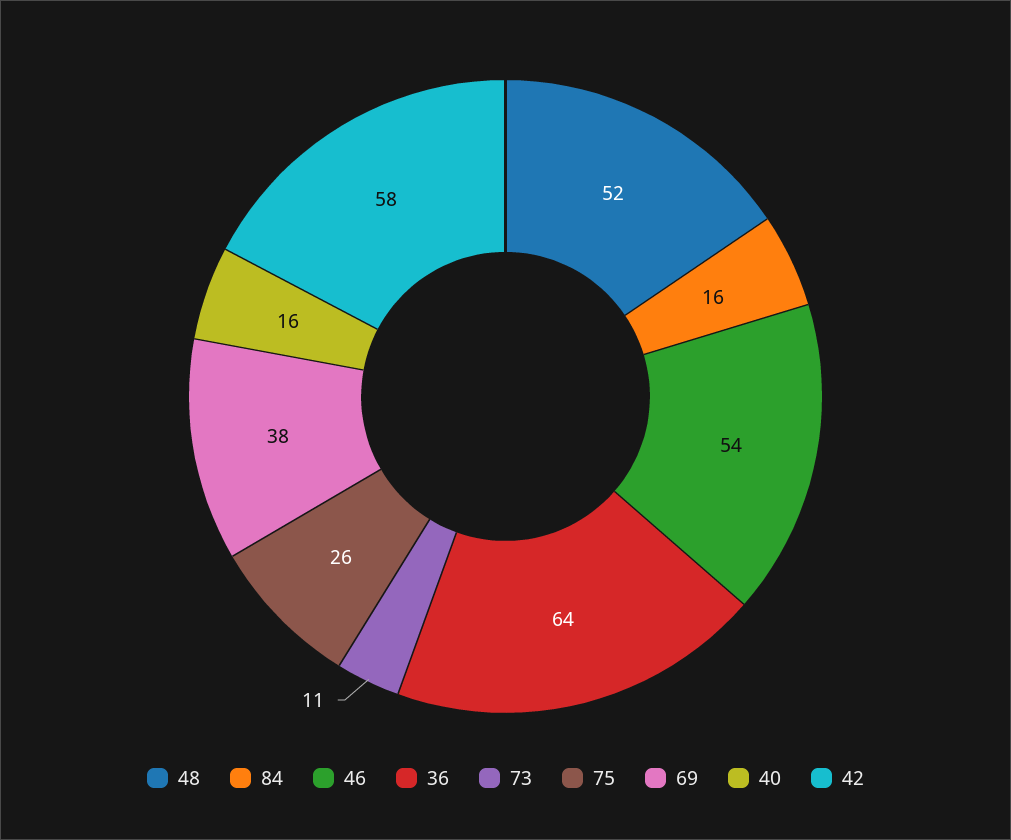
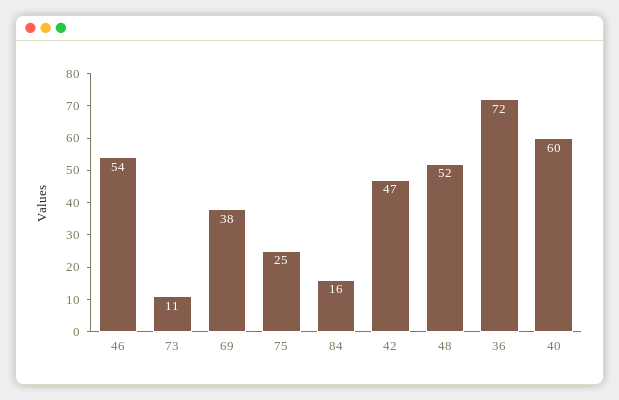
  {
    "48": 52,
    "84": 16,
    "46": 54,
-   "36": 64,
+   "36": 72,
    "73": 11,
-   "75": 26,
+   "75": 25,
    "69": 38,
-   "40": 16,
+   "40": 60,
-   "42": 58
+   "42": 47
  }

